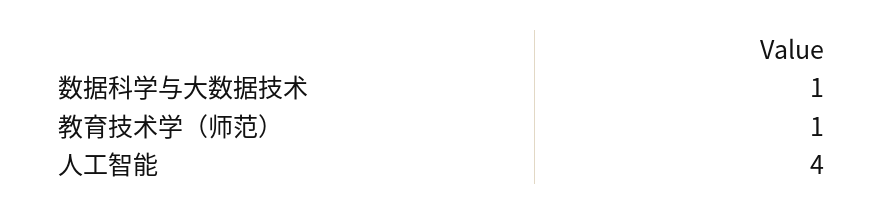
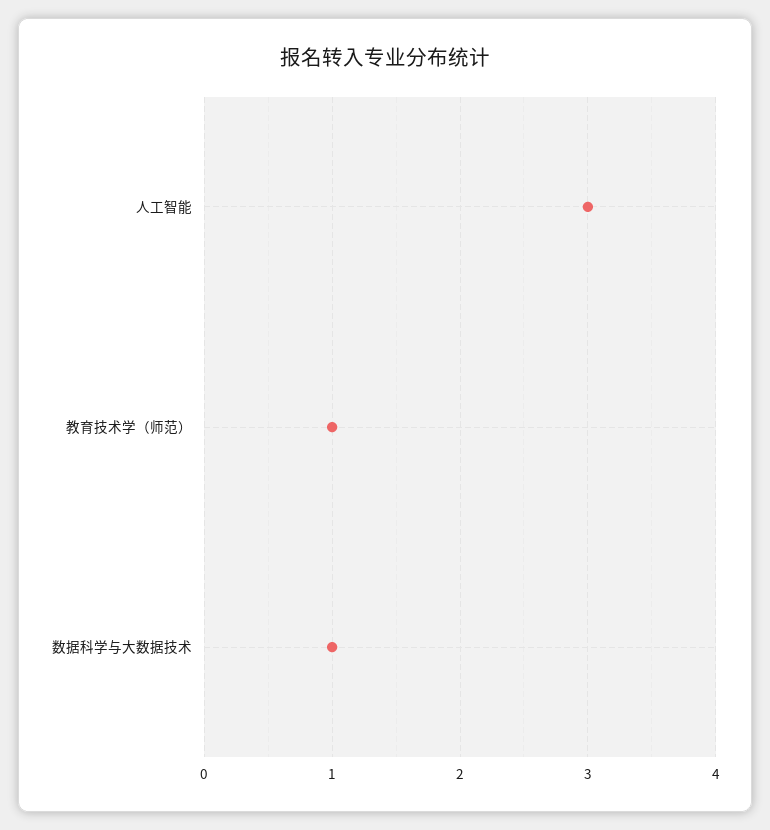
  {
    "数据科学与大数据技术": 1,
    "教育技术学（师范）": 1,
-   "人工智能": 4
+   "人工智能": 3
  }

